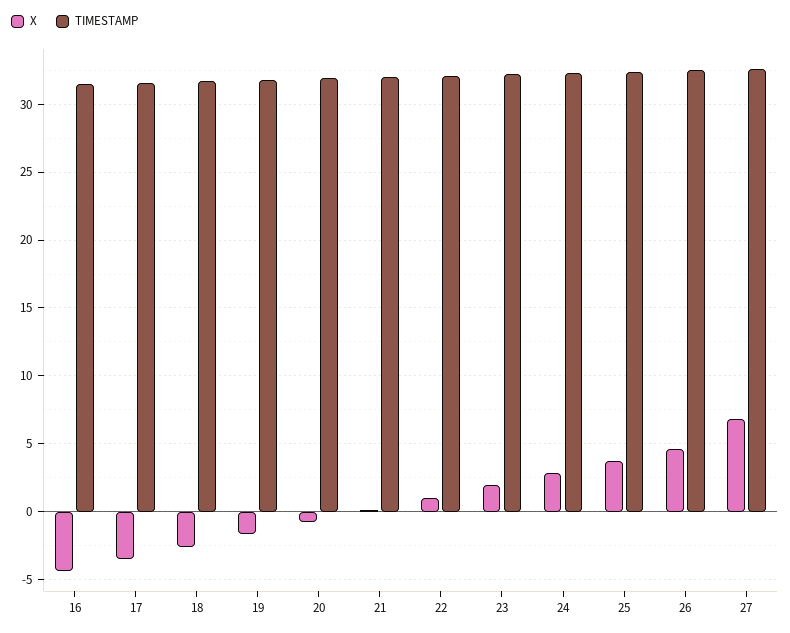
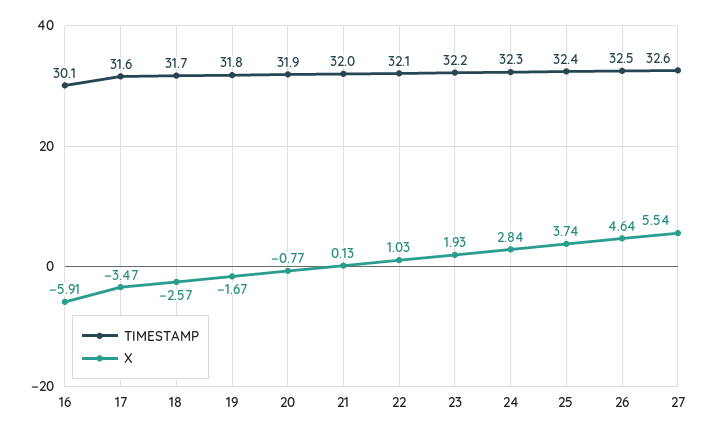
  {
    "X": {
-     "16": -4.5,
+     "16": -5.91,
      "17": -3.47,
      "18": -2.57,
      "19": -1.67,
      "20": -0.77,
      "21": 0.13,
      "22": 1.03,
      "23": 1.93,
      "24": 2.84,
      "25": 3.74,
      "26": 4.64,
-     "27": 7
+     "27": 5.54
    },
    "TIMESTAMP": {
-     "16": 31.5,
+     "16": 30.1,
      "17": 31.6,
      "18": 31.7,
      "19": 31.8,
      "20": 31.9,
      "21": 32,
      "22": 32.1,
      "23": 32.2,
      "24": 32.3,
      "25": 32.4,
      "26": 32.5,
      "27": 32.6
    }
  }

